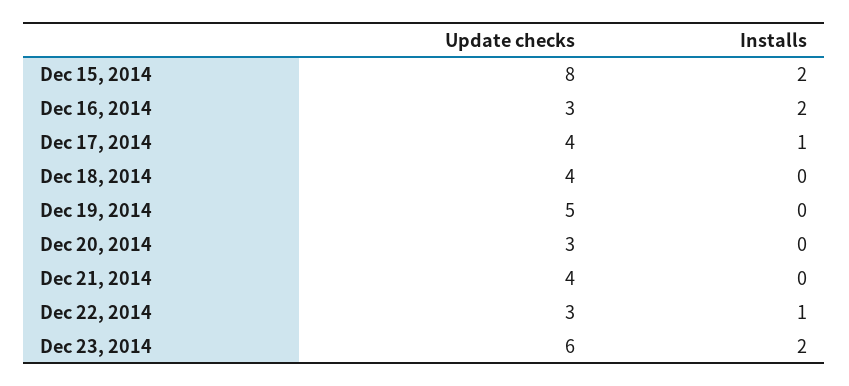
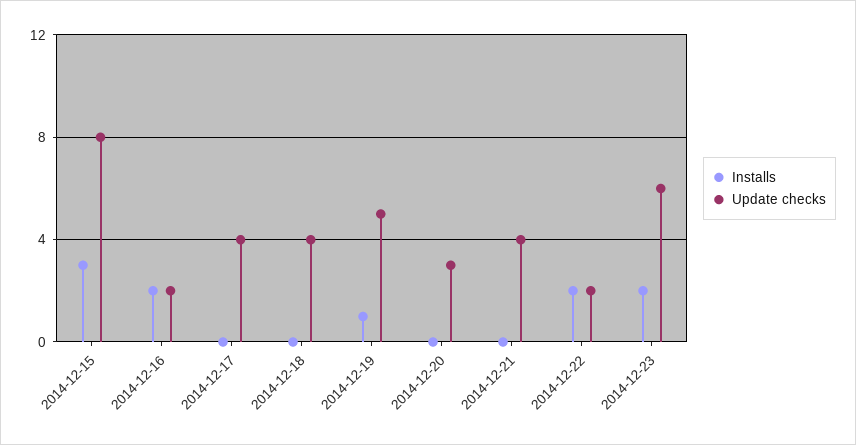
  {
    "Update checks": {
      "Dec 15, 2014": 8,
-     "Dec 16, 2014": 3,
+     "Dec 16, 2014": 2,
      "Dec 17, 2014": 4,
      "Dec 18, 2014": 4,
      "Dec 19, 2014": 5,
      "Dec 20, 2014": 3,
      "Dec 21, 2014": 4,
-     "Dec 22, 2014": 3,
+     "Dec 22, 2014": 2,
      "Dec 23, 2014": 6
    },
    "Installs": {
-     "Dec 15, 2014": 2,
+     "Dec 15, 2014": 3,
      "Dec 16, 2014": 2,
-     "Dec 17, 2014": 1,
+     "Dec 17, 2014": 0,
      "Dec 18, 2014": 0,
-     "Dec 19, 2014": 0,
+     "Dec 19, 2014": 1,
      "Dec 20, 2014": 0,
      "Dec 21, 2014": 0,
-     "Dec 22, 2014": 1,
+     "Dec 22, 2014": 2,
      "Dec 23, 2014": 2
    }
  }

